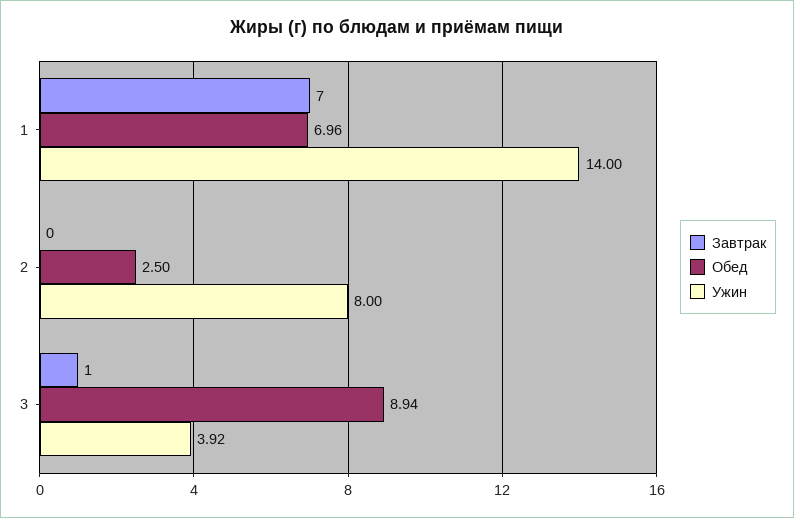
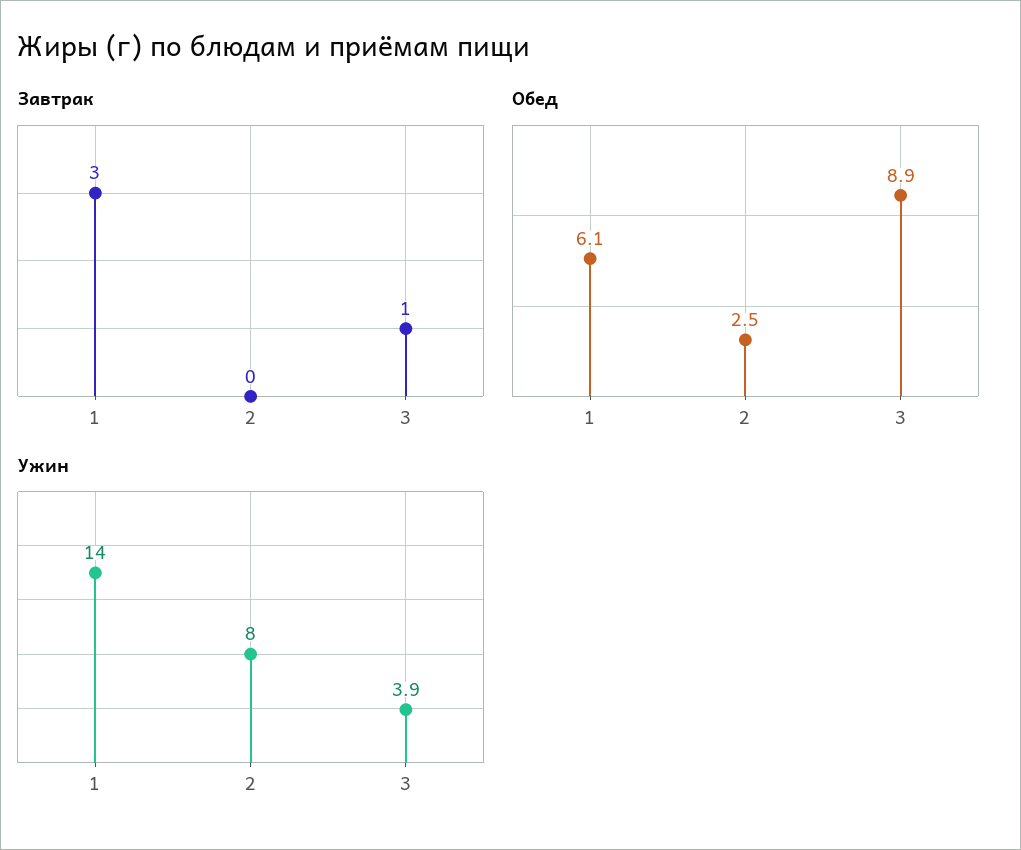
  {
    "Завтрак": {
-     "1": 7,
+     "1": 3,
      "2": 0,
      "3": 1
    },
    "Обед": {
-     "1": 6.96,
+     "1": 6.1,
      "2": 2.5,
      "3": 8.94
    },
    "Ужин": {
      "1": 14,
      "2": 8,
      "3": 3.92
    }
  }

